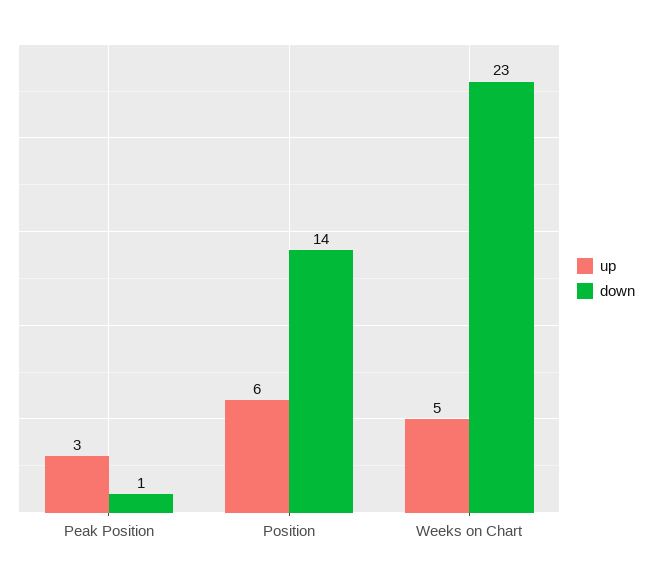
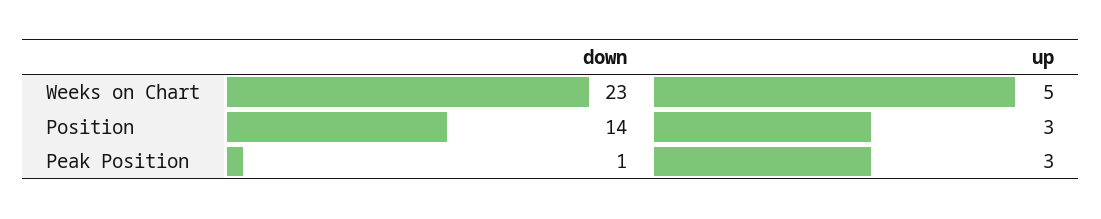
  {
    "up": {
      "Peak Position": 3,
-     "Position": 6,
+     "Position": 3,
      "Weeks on Chart": 5
    },
    "down": {
      "Peak Position": 1,
      "Position": 14,
      "Weeks on Chart": 23
    }
  }

